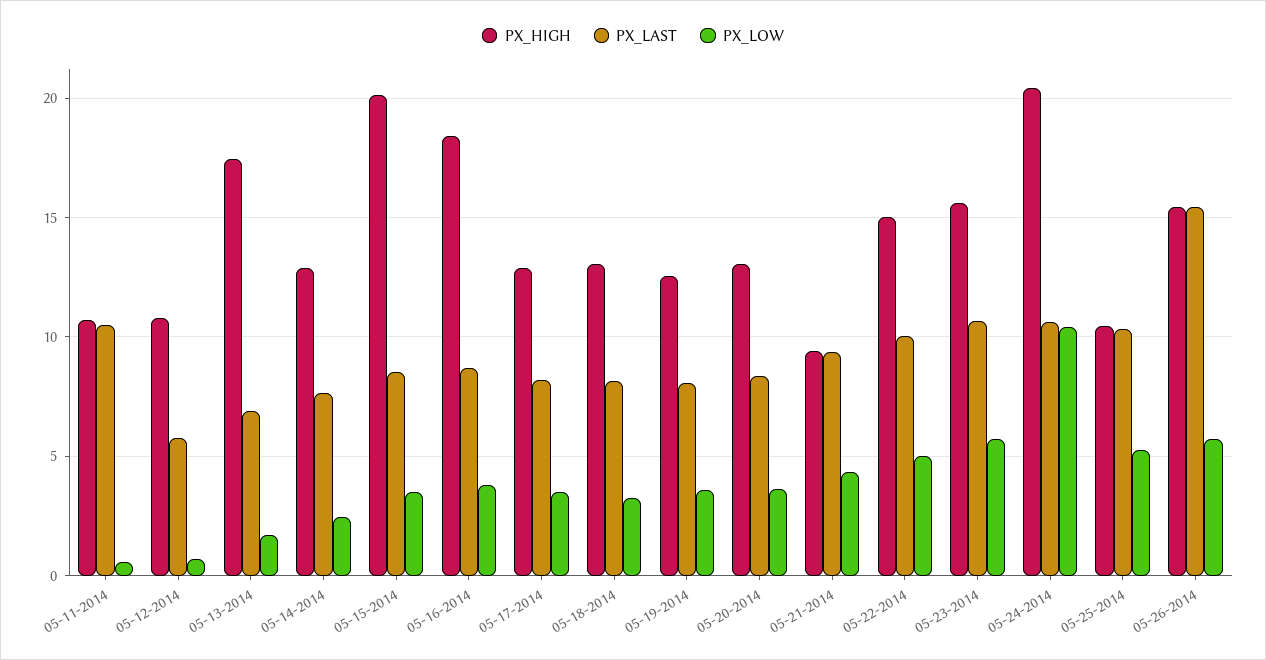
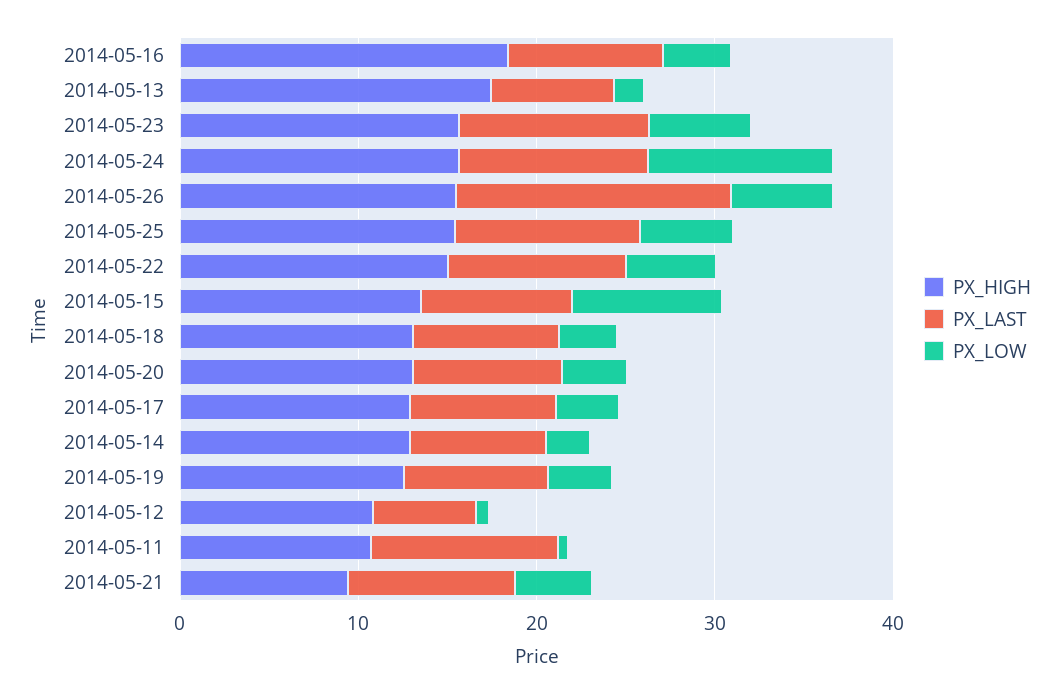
  {
    "PX_HIGH": {
      "05-11-2014": 10.5,
      "05-12-2014": 11,
      "05-13-2014": 17.5,
      "05-14-2014": 13,
-     "05-15-2014": 20,
+     "05-15-2014": 14,
      "05-16-2014": 18.5,
      "05-17-2014": 13,
      "05-18-2014": 13,
      "05-19-2014": 12.5,
      "05-20-2014": 13,
      "05-21-2014": 9.5,
      "05-22-2014": 15,
      "05-23-2014": 15.5,
-     "05-24-2014": 20.5,
+     "05-24-2014": 16,
-     "05-25-2014": 10.5,
+     "05-25-2014": 16,
      "05-26-2014": 15.5
    },
    "PX_LAST": {
      "05-11-2014": 10.5,
      "05-12-2014": 6,
      "05-13-2014": 7,
      "05-14-2014": 7.5,
      "05-15-2014": 8.5,
      "05-16-2014": 8.5,
      "05-17-2014": 8,
      "05-18-2014": 8,
      "05-19-2014": 8,
      "05-20-2014": 8.5,
      "05-21-2014": 9.5,
      "05-22-2014": 10,
      "05-23-2014": 10.5,
      "05-24-2014": 10.5,
      "05-25-2014": 10.5,
      "05-26-2014": 15.5
    },
    "PX_LOW": {
      "05-11-2014": 0.5,
      "05-12-2014": 0.5,
      "05-13-2014": 1.5,
      "05-14-2014": 2.5,
-     "05-15-2014": 3.5,
+     "05-15-2014": 8,
      "05-16-2014": 4,
      "05-17-2014": 3.5,
      "05-18-2014": 3.5,
      "05-19-2014": 3.5,
      "05-20-2014": 3.5,
      "05-21-2014": 4.5,
      "05-22-2014": 5,
      "05-23-2014": 5.5,
      "05-24-2014": 10.5,
      "05-25-2014": 5.5,
      "05-26-2014": 5.5
    }
  }

